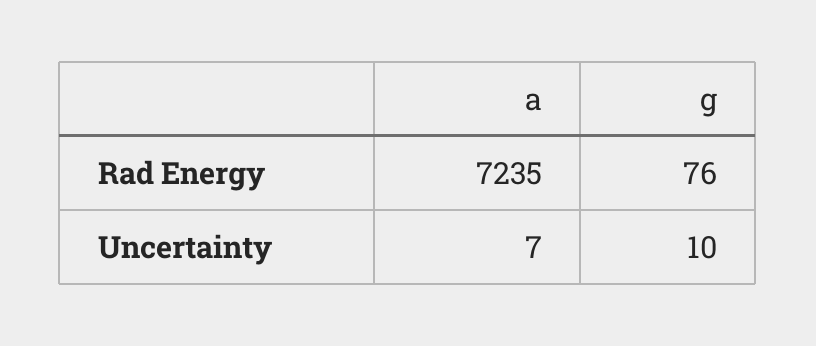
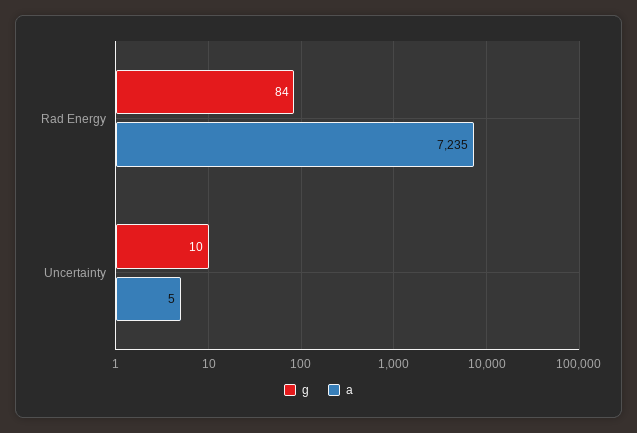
  {
    "a": {
      "Rad Energy": 7235,
-     "Uncertainty": 7
+     "Uncertainty": 5
    },
    "g": {
-     "Rad Energy": 76,
+     "Rad Energy": 84,
      "Uncertainty": 10
    }
  }

